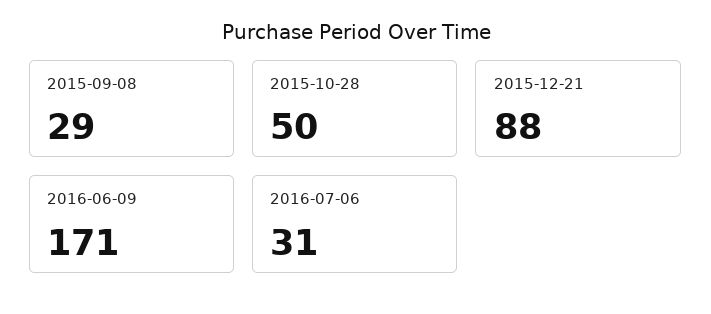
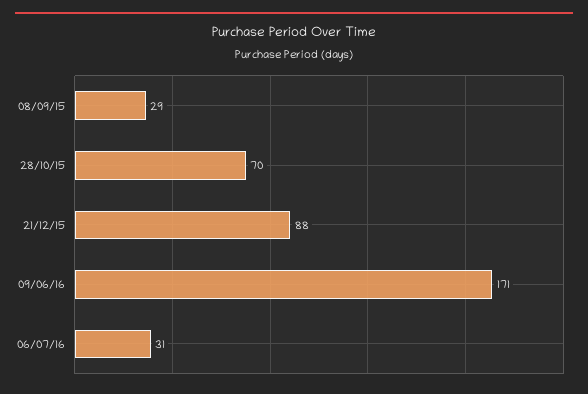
  {
    "2015-09-08": 29,
-   "2015-10-28": 50,
+   "2015-10-28": 70,
    "2015-12-21": 88,
    "2016-06-09": 171,
    "2016-07-06": 31
  }

